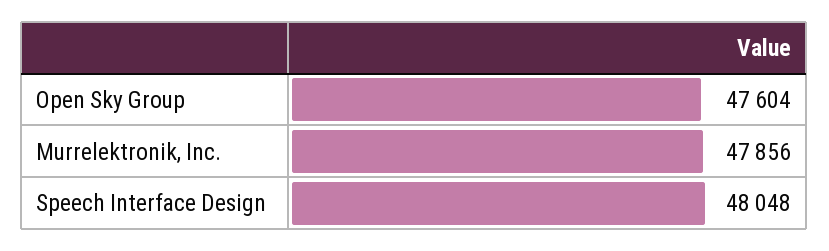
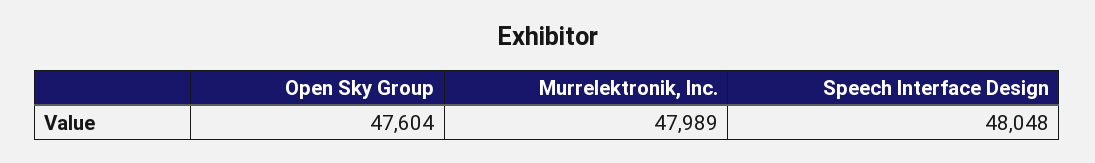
  {
    "Open Sky Group": 47604,
-   "Murrelektronik, Inc.": 47856,
+   "Murrelektronik, Inc.": 47989,
    "Speech Interface Design": 48048
  }

